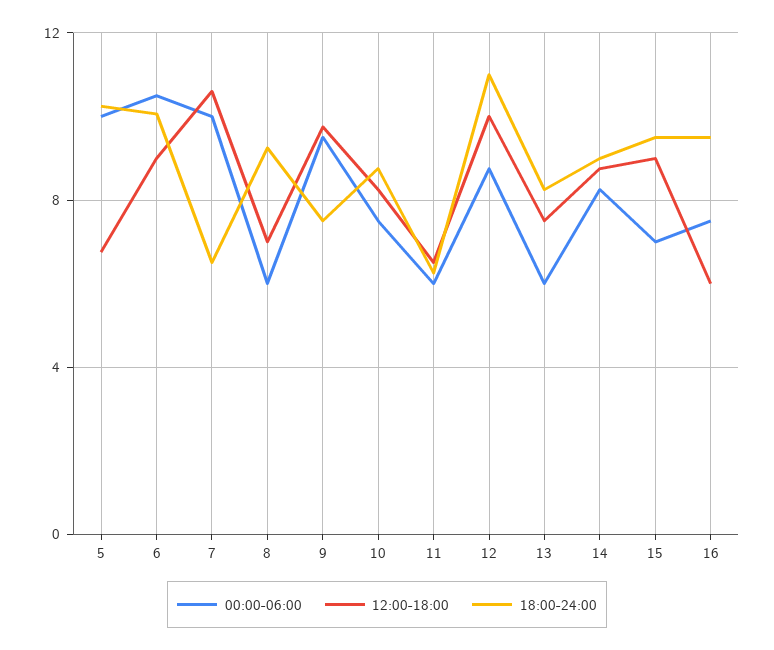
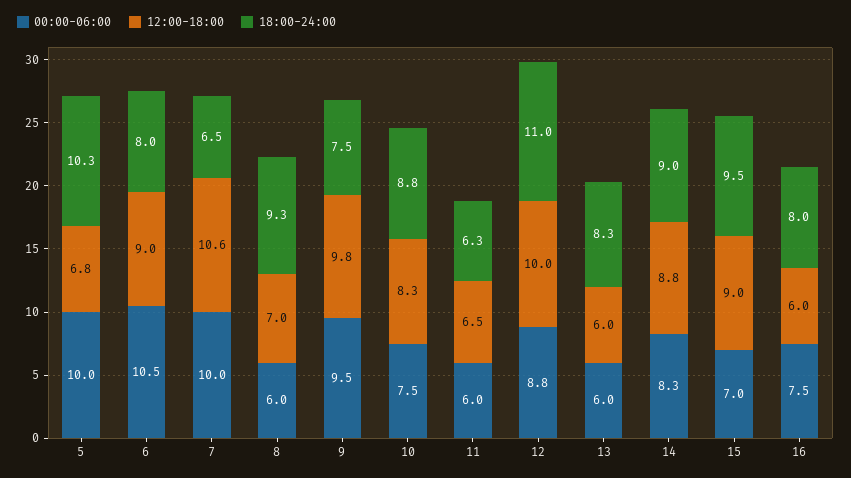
  {
    "00:00-06:00": {
      "5": 10,
      "6": 10.5,
      "7": 10,
      "8": 6,
      "9": 9.5,
      "10": 7.5,
      "11": 6,
      "12": 8.8,
      "13": 6,
      "14": 8.3,
      "15": 7,
      "16": 7.5
    },
    "12:00-18:00": {
      "5": 6.8,
      "6": 9,
      "7": 10.6,
      "8": 7,
      "9": 9.8,
      "10": 8.3,
      "11": 6.5,
      "12": 10,
-     "13": 7.5,
+     "13": 6,
      "14": 8.8,
      "15": 9,
      "16": 6
    },
    "18:00-24:00": {
      "5": 10.3,
-     "6": 10,
+     "6": 8,
      "7": 6.5,
      "8": 9.3,
      "9": 7.5,
      "10": 8.8,
      "11": 6.3,
      "12": 11,
      "13": 8.3,
      "14": 9,
      "15": 9.5,
-     "16": 9.5
+     "16": 8
    }
  }

